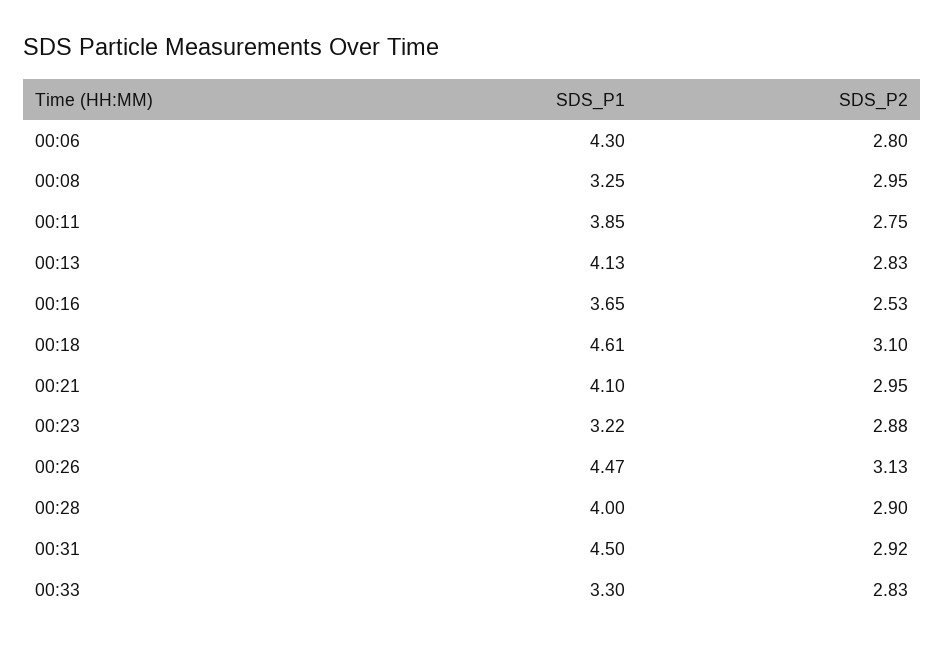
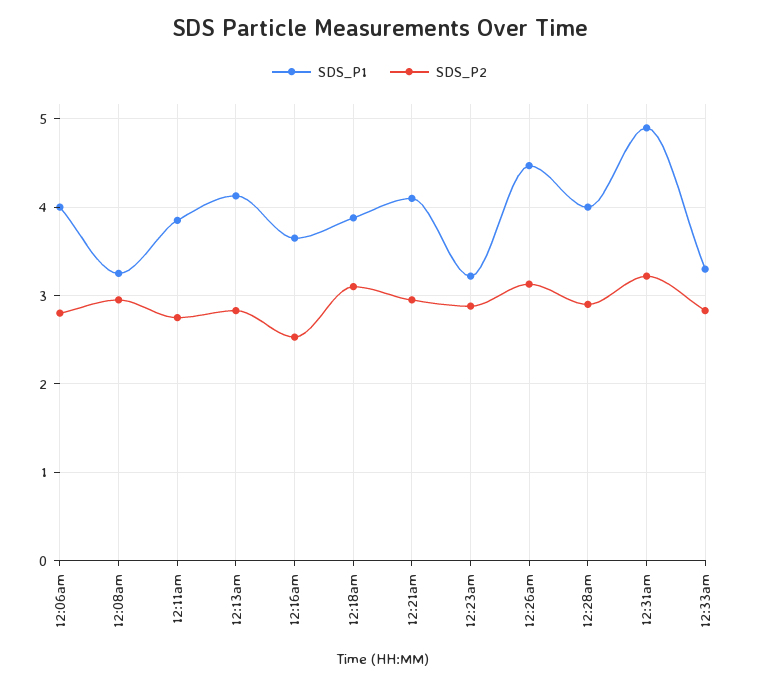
  {
    "SDS_P1": {
-     "00:06": 4.3,
+     "00:06": 4,
      "00:08": 3.25,
      "00:11": 3.85,
      "00:13": 4.13,
      "00:16": 3.65,
-     "00:18": 4.61,
+     "00:18": 3.9,
      "00:21": 4.1,
      "00:23": 3.22,
      "00:26": 4.47,
      "00:28": 4,
-     "00:31": 4.5,
+     "00:31": 4.9,
      "00:33": 3.3
    },
    "SDS_P2": {
      "00:06": 2.8,
      "00:08": 2.95,
      "00:11": 2.75,
      "00:13": 2.83,
      "00:16": 2.53,
      "00:18": 3.1,
      "00:21": 2.95,
      "00:23": 2.88,
      "00:26": 3.13,
      "00:28": 2.9,
-     "00:31": 2.92,
+     "00:31": 3.2,
      "00:33": 2.83
    }
  }

